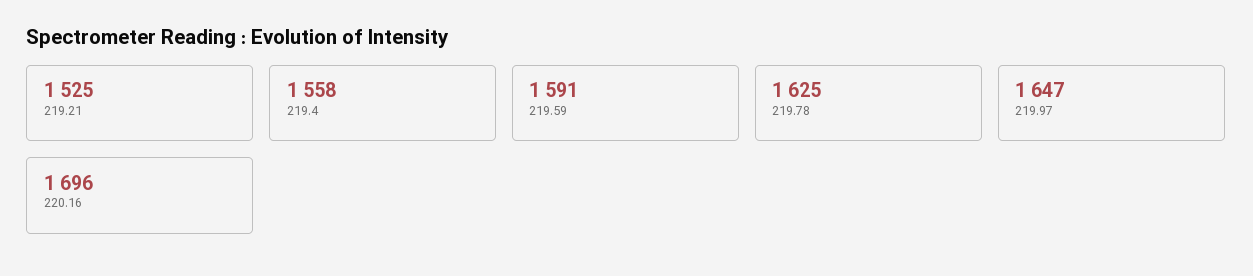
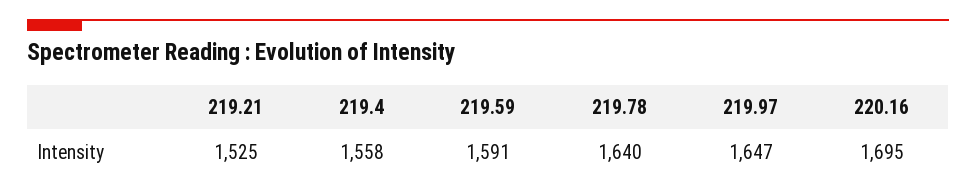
  {
    "219.21": 1525,
    "219.4": 1558,
    "219.59": 1591,
-   "219.78": 1625,
+   "219.78": 1640,
    "219.97": 1647,
-   "220.16": 1696
+   "220.16": 1695
  }

